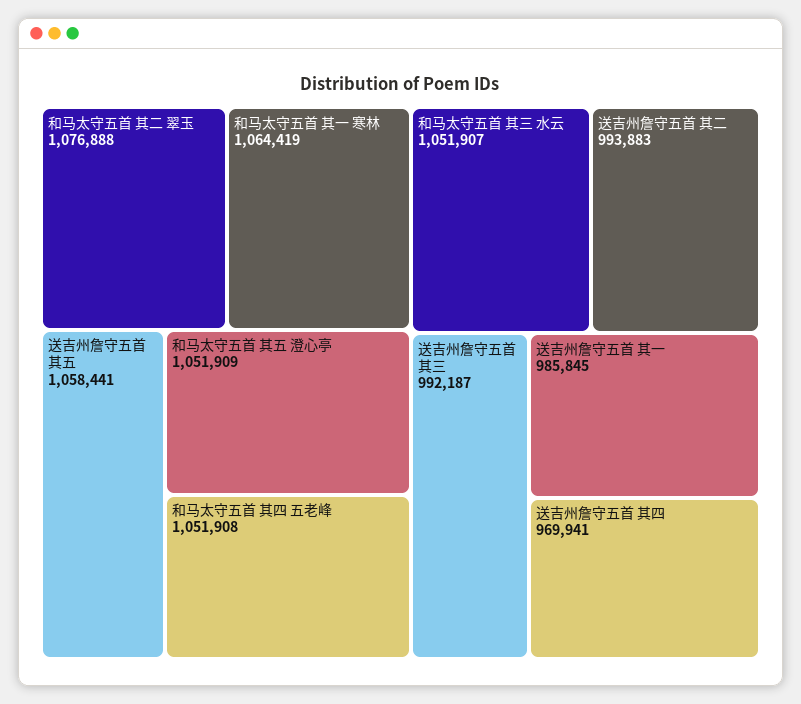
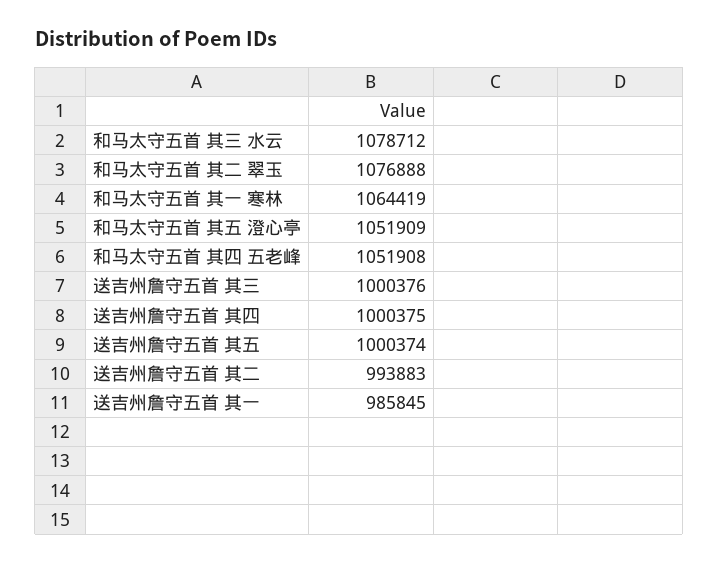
  {
    "和马太守五首 其二 翠玉": 1076888,
    "和马太守五首 其一 寒林": 1064419,
-   "送吉州詹守五首 其五": 1058441,
+   "送吉州詹守五首 其五": 1000374,
    "和马太守五首 其五 澄心亭": 1051909,
    "和马太守五首 其四 五老峰": 1051908,
-   "和马太守五首 其三 水云": 1051907,
+   "和马太守五首 其三 水云": 1078712,
    "送吉州詹守五首 其二": 993883,
-   "送吉州詹守五首 其三": 992187,
+   "送吉州詹守五首 其三": 1000376,
    "送吉州詹守五首 其一": 985845,
-   "送吉州詹守五首 其四": 969941
+   "送吉州詹守五首 其四": 1000375
  }

